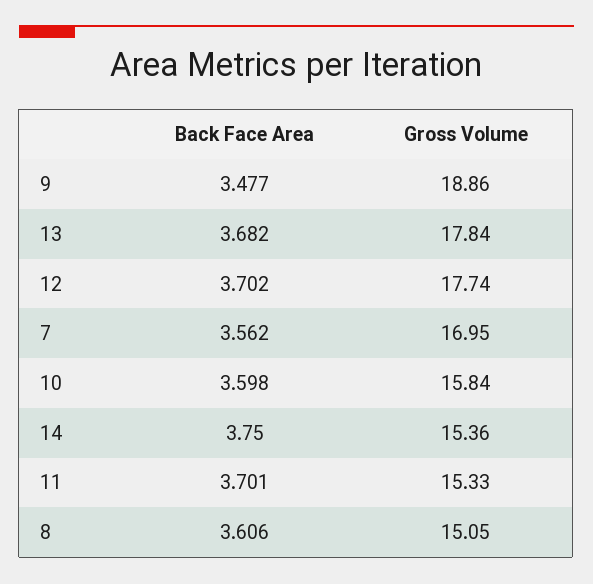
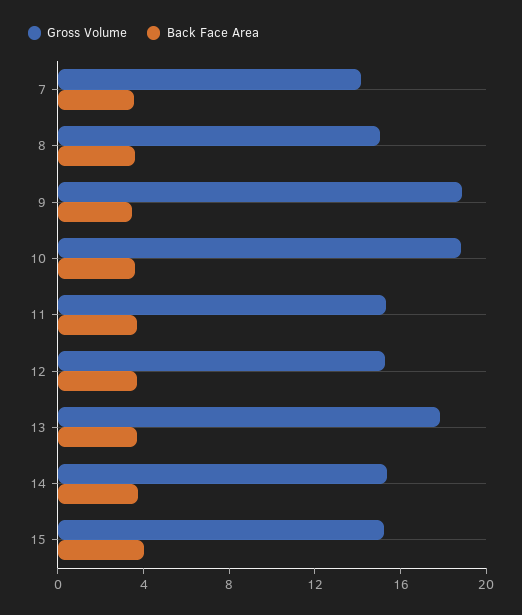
  {
    "Back Face Area": {
      "9": 3.477,
      "13": 3.682,
      "12": 3.702,
      "7": 3.562,
      "10": 3.598,
      "14": 3.75,
      "11": 3.701,
-     "8": 3.606
+     "8": 3.606,
+     "15": 4
    },
    "Gross Volume": {
      "9": 18.86,
      "13": 17.84,
-     "12": 17.74,
+     "12": 15,
-     "7": 16.95,
+     "7": 14,
-     "10": 15.84,
+     "10": 19,
      "14": 15.36,
      "11": 15.33,
-     "8": 15.05
+     "8": 15.05,
+     "15": 15
    }
  }

